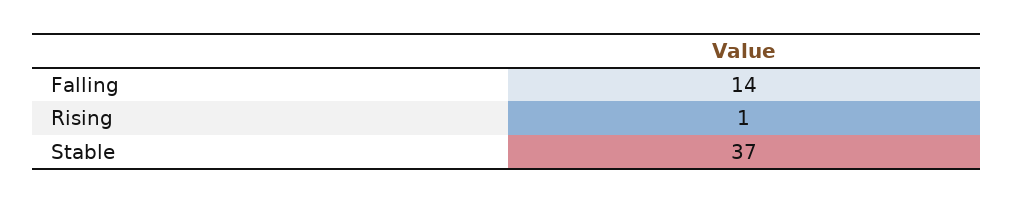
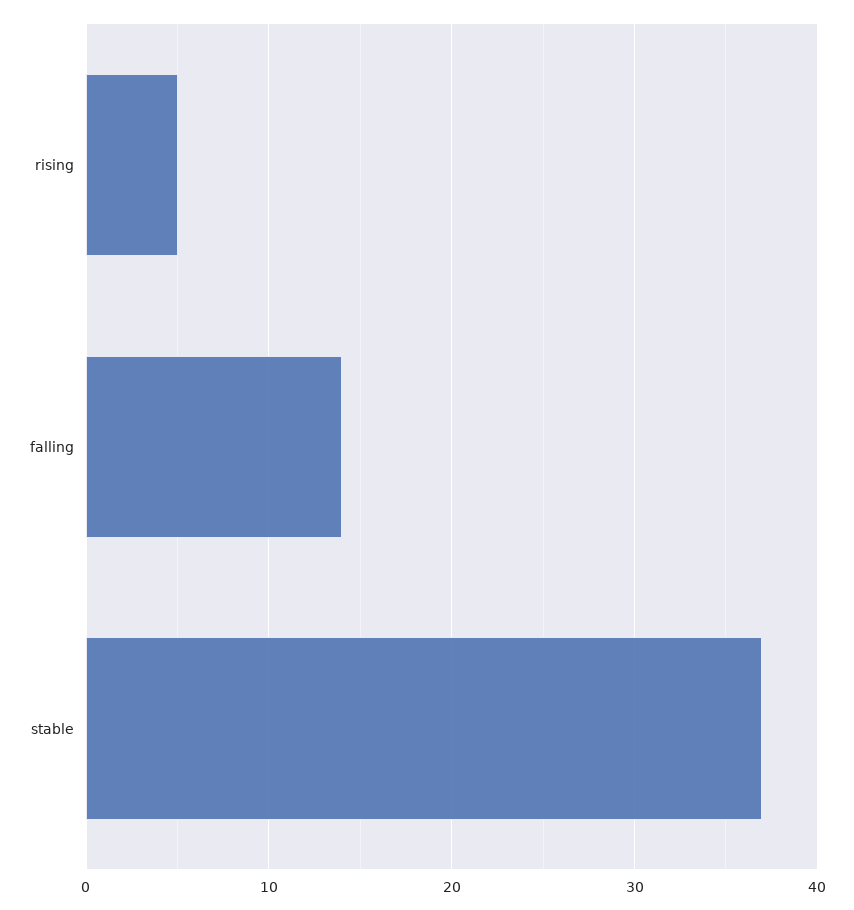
  {
    "Falling": 14,
-   "Rising": 1,
+   "Rising": 5,
    "Stable": 37
  }

